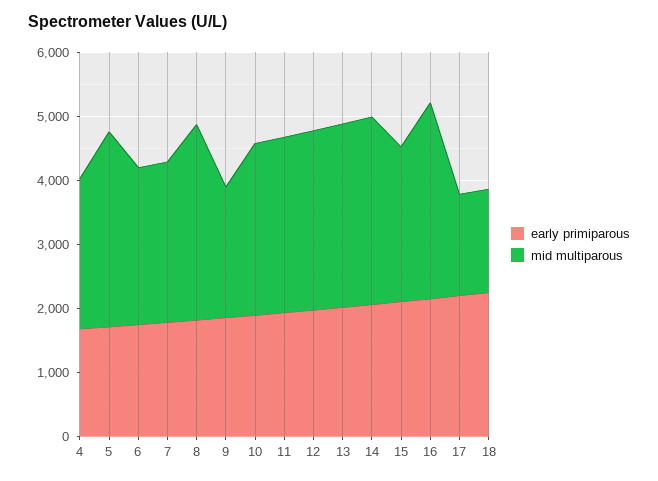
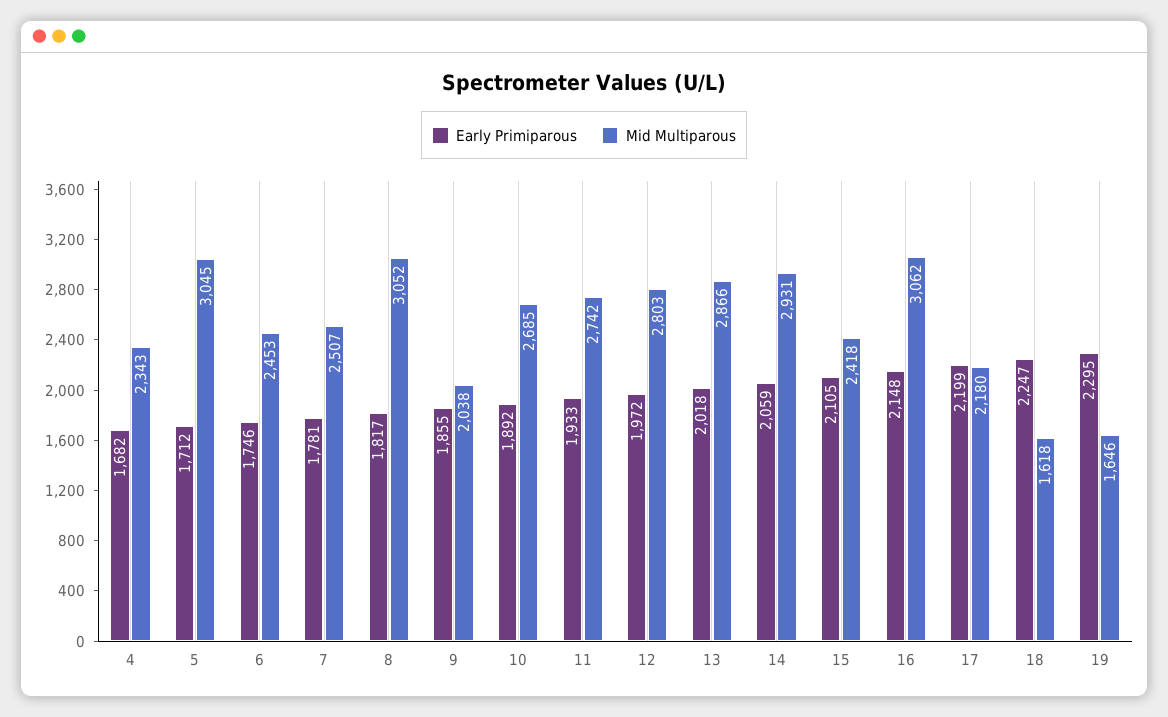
  {
    "early primiparous": {
      "4": 1682,
      "5": 1712,
      "6": 1746,
      "7": 1781,
      "8": 1817,
      "9": 1855,
      "10": 1892,
      "11": 1933,
      "12": 1972,
      "13": 2018,
      "14": 2059,
      "15": 2105,
      "16": 2148,
      "17": 2199,
-     "18": 2247
+     "18": 2247,
+     "19": 2295
    },
    "mid multiparous": {
      "4": 2343,
      "5": 3045,
      "6": 2453,
      "7": 2507,
      "8": 3052,
      "9": 2038,
      "10": 2685,
      "11": 2742,
      "12": 2803,
      "13": 2866,
      "14": 2931,
      "15": 2418,
      "16": 3062,
-     "17": 1600,
+     "17": 2180,
-     "18": 1618
+     "18": 1618,
+     "19": 1646
    }
  }

